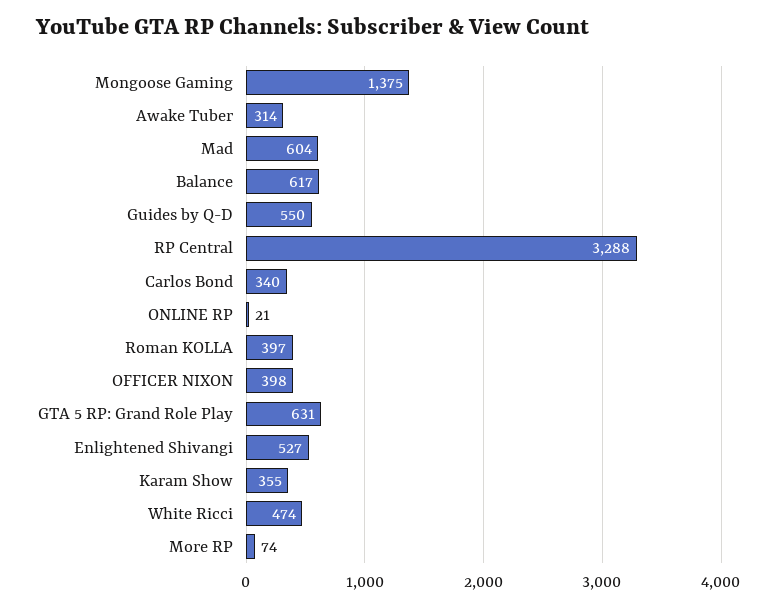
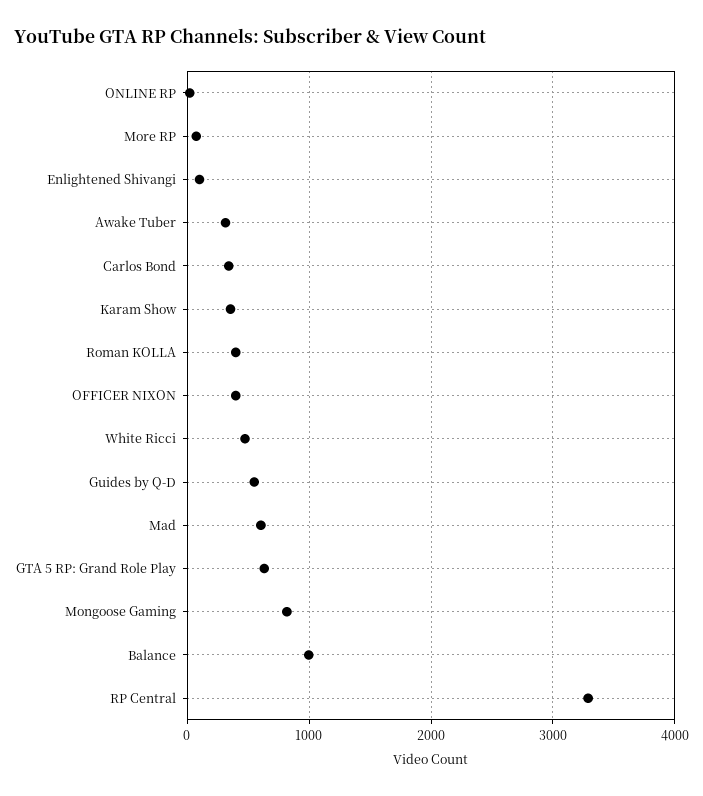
  {
-   "Mongoose Gaming": 1375,
+   "Mongoose Gaming": 800,
    "Awake Tuber": 314,
    "Mad": 604,
-   "Balance": 617,
+   "Balance": 1000,
    "Guides by Q-D": 550,
    "RP Central": 3288,
    "Carlos Bond": 340,
    "ONLINE RP": 21,
    "Roman KOLLA": 397,
    "OFFICER NIXON": 398,
    "GTA 5 RP: Grand Role Play": 631,
-   "Enlightened Shivangi": 527,
+   "Enlightened Shivangi": 100,
    "Karam Show": 355,
    "White Ricci": 474,
    "More RP": 74
  }

